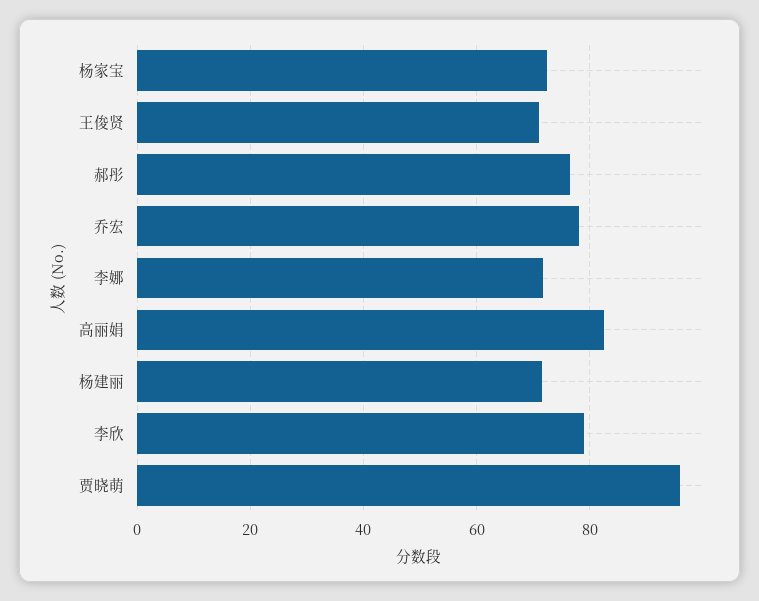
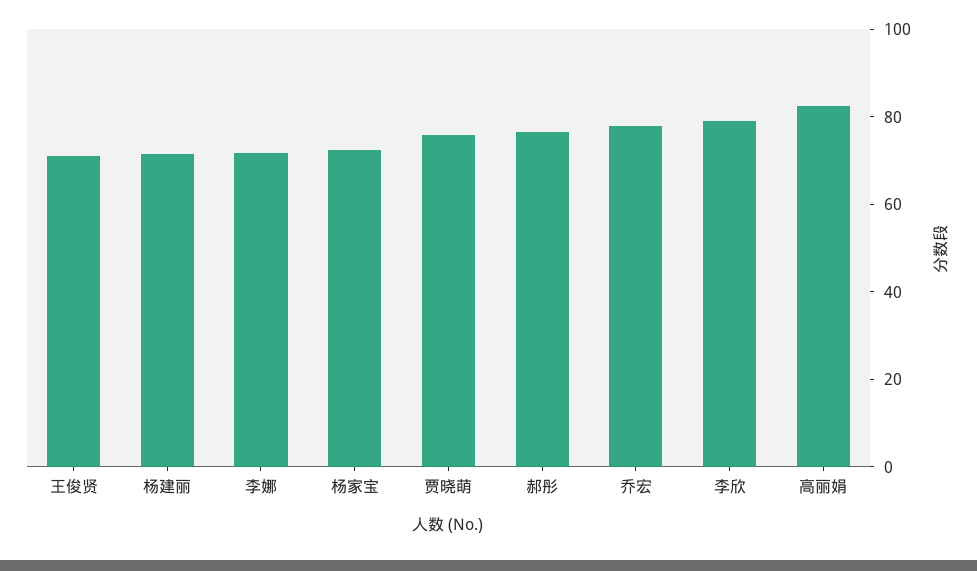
  {
    "杨家宝": 72,
    "王俊贤": 72,
    "郝彤": 76,
    "乔宏": 78,
    "李娜": 72,
    "高丽娟": 82,
    "杨建丽": 72,
    "李欣": 80,
-   "贾晓萌": 96
+   "贾晓萌": 75
  }

